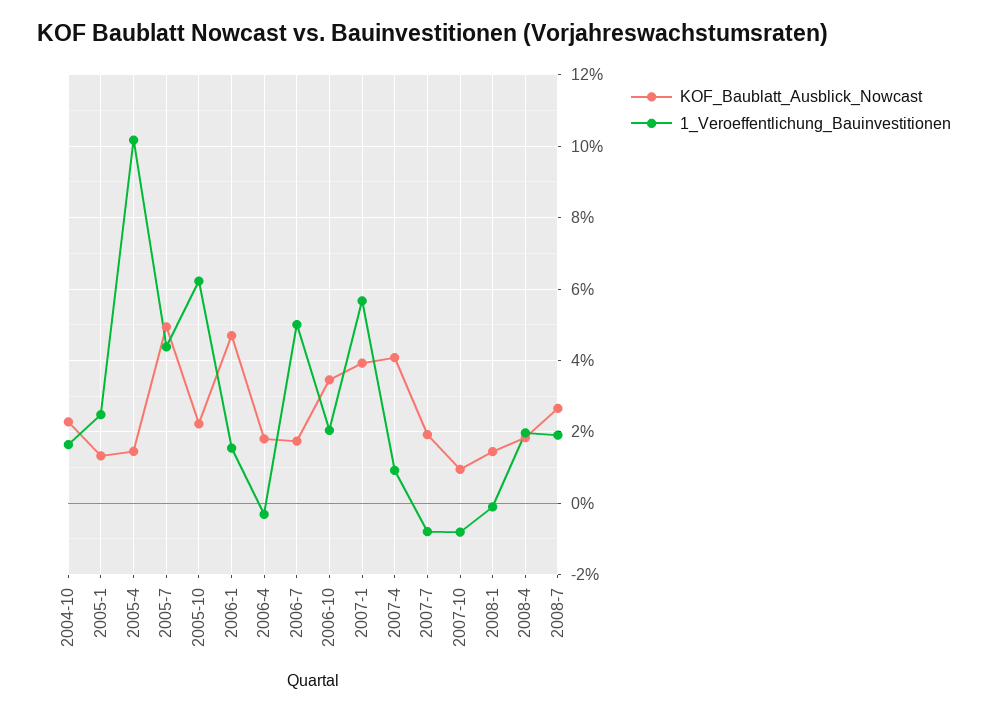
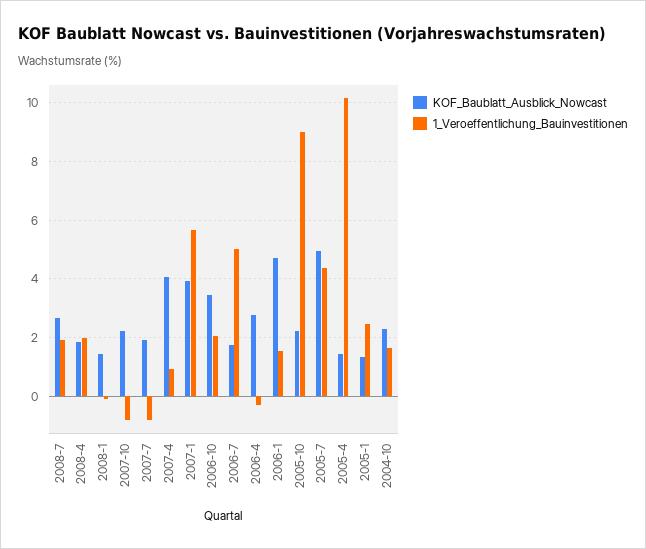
  {
    "KOF_Baublatt_Ausblick_Nowcast": {
      "2004-10": 2.2,
      "2005-1": 1.4,
      "2005-4": 1.4,
      "2005-7": 5,
      "2005-10": 2.2,
      "2006-1": 4.6,
-     "2006-4": 1.8,
+     "2006-4": 2.75,
      "2006-7": 1.8,
      "2006-10": 3.4,
      "2007-1": 4,
      "2007-4": 4,
      "2007-7": 2,
-     "2007-10": 1,
+     "2007-10": 2.25,
      "2008-1": 1.4,
      "2008-4": 1.8,
      "2008-7": 2.6
    },
    "1_Veroeffentlichung_Bauinvestitionen": {
      "2004-10": 1.6,
      "2005-1": 2.4,
      "2005-4": 10.2,
      "2005-7": 4.4,
-     "2005-10": 6.2,
+     "2005-10": 9,
      "2006-1": 1.6,
      "2006-4": -0.4,
      "2006-7": 5,
      "2006-10": 2,
      "2007-1": 5.6,
      "2007-4": 1,
      "2007-7": -0.8,
      "2007-10": -0.8,
      "2008-1": -0.2,
      "2008-4": 2,
      "2008-7": 2
    }
  }

